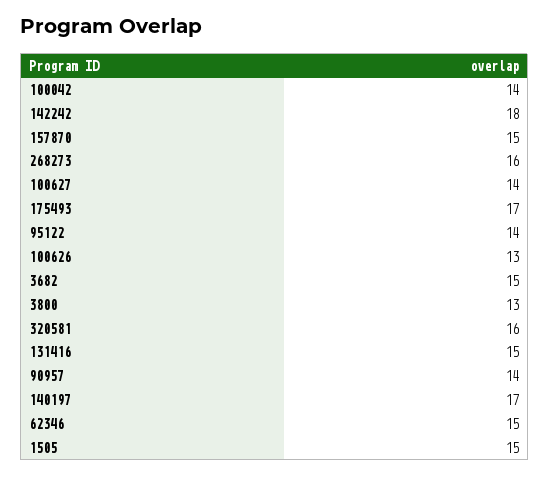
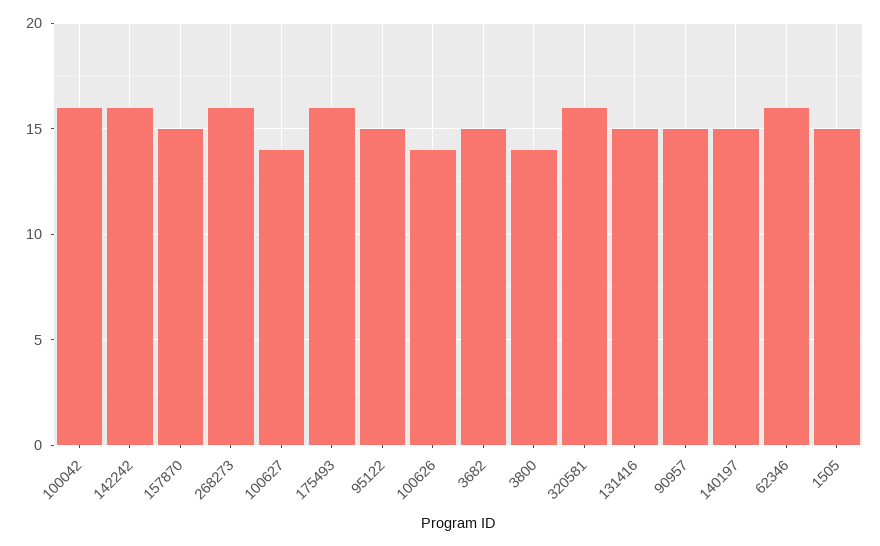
  {
-   "100042": 14,
+   "100042": 16,
-   "142242": 18,
+   "142242": 16,
    "157870": 15,
    "268273": 16,
    "100627": 14,
-   "175493": 17,
+   "175493": 16,
-   "95122": 14,
+   "95122": 15,
-   "100626": 13,
+   "100626": 14,
    "3682": 15,
-   "3800": 13,
+   "3800": 14,
    "320581": 16,
    "131416": 15,
-   "90957": 14,
+   "90957": 15,
-   "140197": 17,
+   "140197": 15,
-   "62346": 15,
+   "62346": 16,
    "1505": 15
  }

